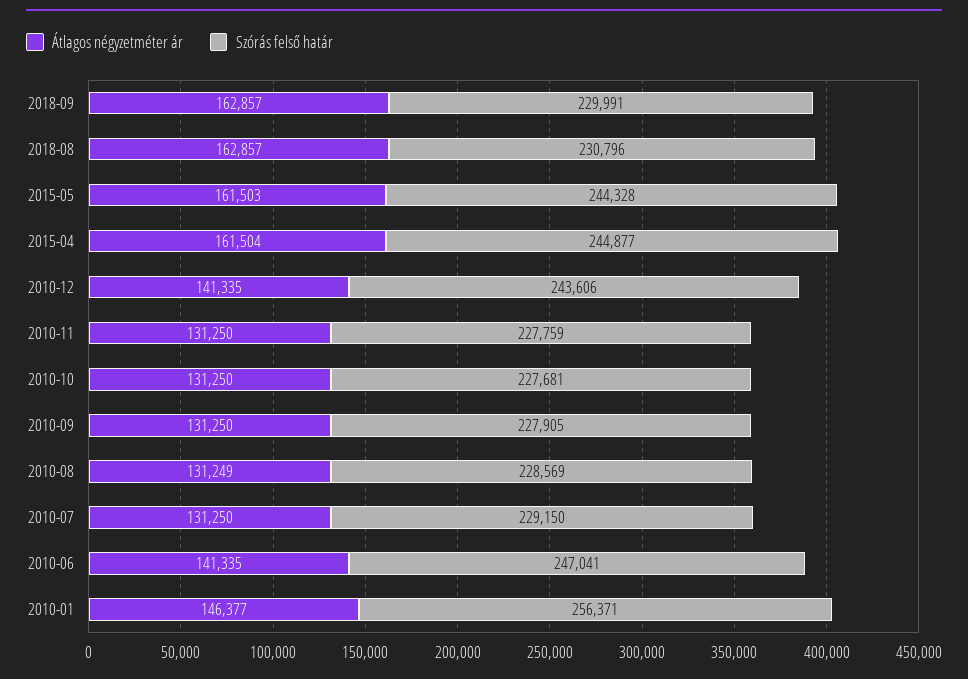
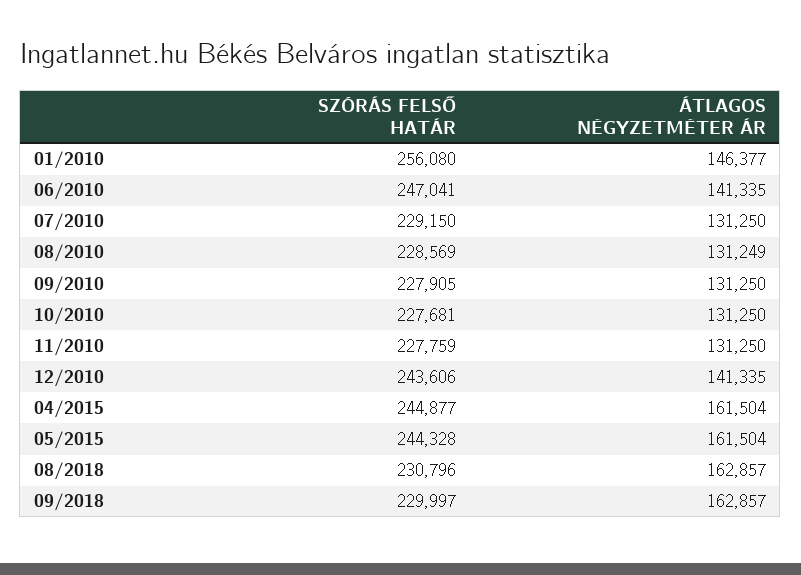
  {
    "Átlagos négyzetméter ár": {
      "2018-09": 162857,
      "2018-08": 162857,
-     "2015-05": 161503,
+     "2015-05": 161504,
      "2015-04": 161504,
      "2010-12": 141335,
      "2010-11": 131250,
      "2010-10": 131250,
      "2010-09": 131250,
      "2010-08": 131249,
      "2010-07": 131250,
      "2010-06": 141335,
      "2010-01": 146377
    },
    "Szórás felső határ": {
-     "2018-09": 229991,
+     "2018-09": 229997,
      "2018-08": 230796,
      "2015-05": 244328,
      "2015-04": 244877,
      "2010-12": 243606,
      "2010-11": 227759,
      "2010-10": 227681,
      "2010-09": 227905,
      "2010-08": 228569,
      "2010-07": 229150,
      "2010-06": 247041,
-     "2010-01": 256371
+     "2010-01": 256080
    }
  }

